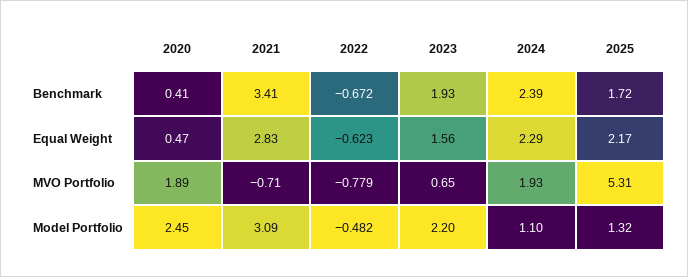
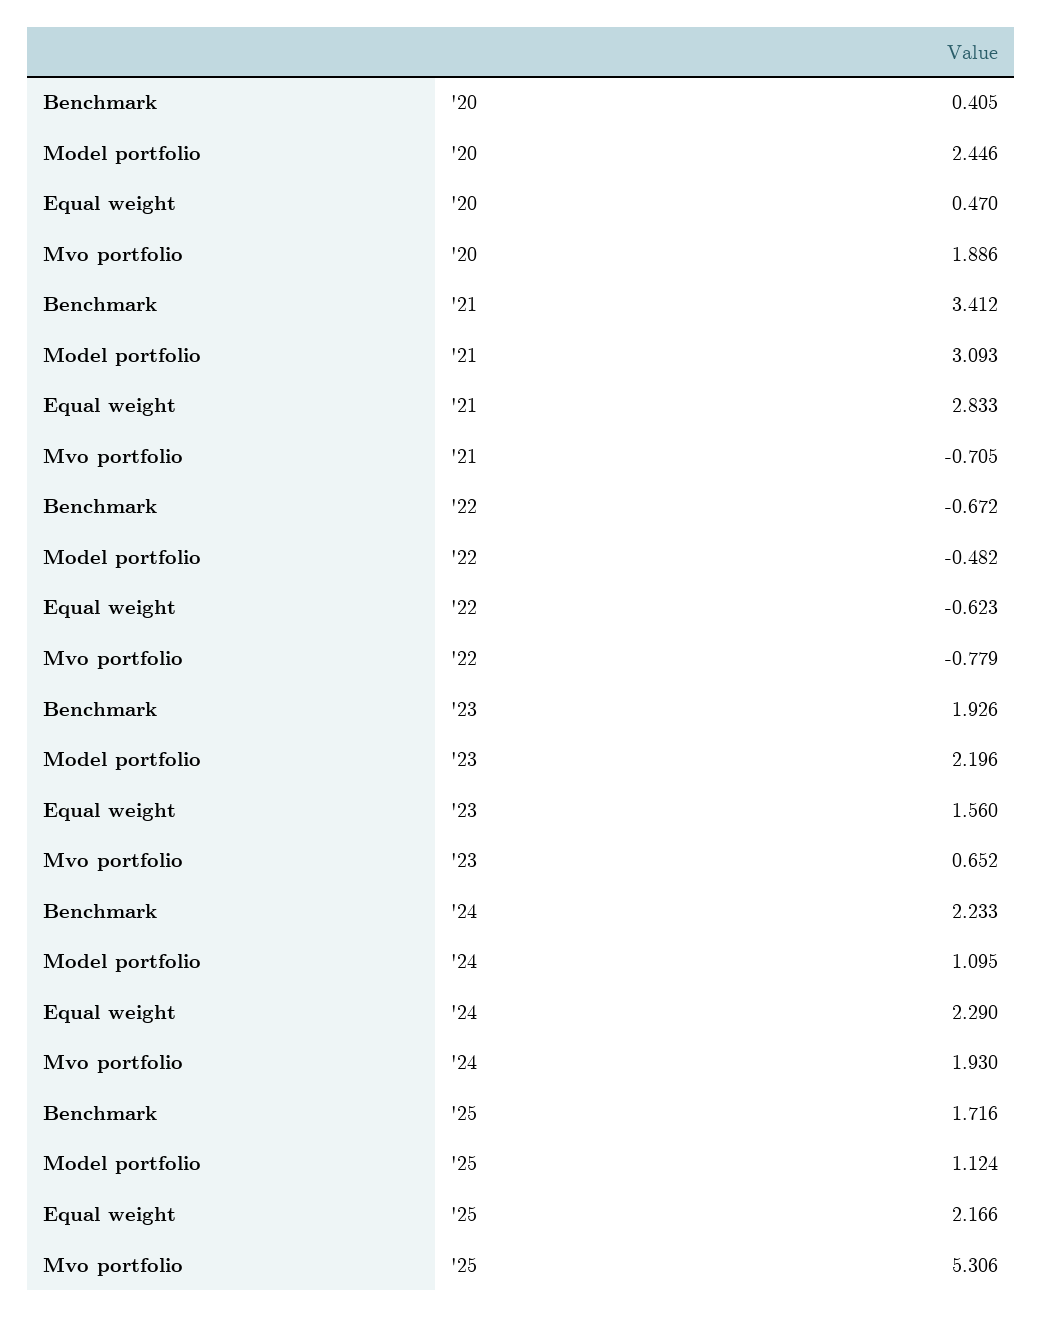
  {
    "2020": {
      "Benchmark": 0.405,
      "Equal Weight": 0.47,
      "MVO Portfolio": 1.886,
      "Model Portfolio": 2.446
    },
    "2021": {
      "Benchmark": 3.412,
      "Equal Weight": 2.833,
      "MVO Portfolio": -0.705,
      "Model Portfolio": 3.093
    },
    "2022": {
      "Benchmark": -0.672,
      "Equal Weight": -0.623,
      "MVO Portfolio": -0.779,
      "Model Portfolio": -0.482
    },
    "2023": {
      "Benchmark": 1.926,
      "Equal Weight": 1.56,
      "MVO Portfolio": 0.652,
      "Model Portfolio": 2.196
    },
    "2024": {
-     "Benchmark": 2.39,
+     "Benchmark": 2.233,
      "Equal Weight": 2.29,
      "MVO Portfolio": 1.93,
      "Model Portfolio": 1.095
    },
    "2025": {
      "Benchmark": 1.716,
      "Equal Weight": 2.166,
      "MVO Portfolio": 5.306,
-     "Model Portfolio": 1.32
+     "Model Portfolio": 1.124
    }
  }

